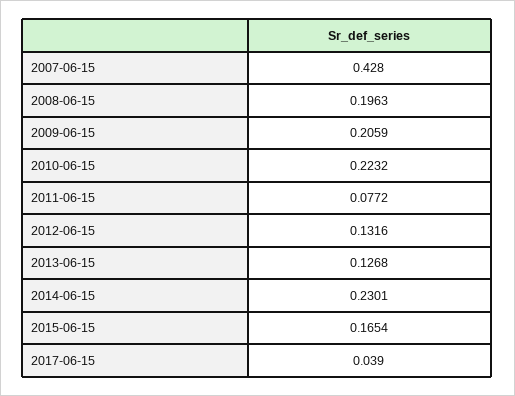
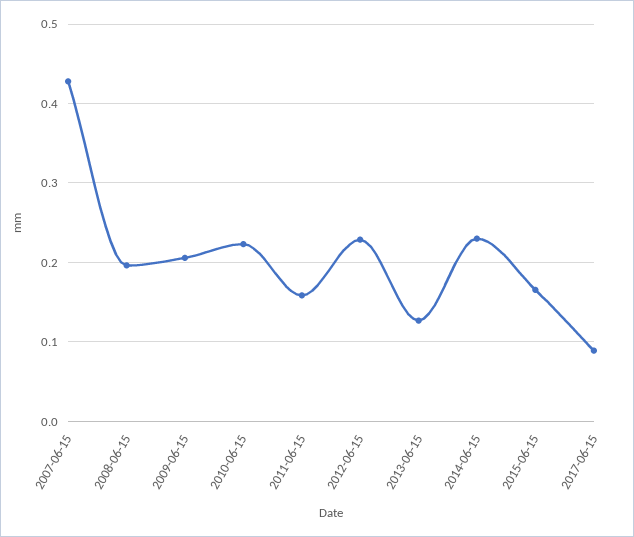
  {
    "2007-06-15": 0.428,
    "2008-06-15": 0.1963,
    "2009-06-15": 0.2059,
    "2010-06-15": 0.2232,
-   "2011-06-15": 0.0772,
+   "2011-06-15": 0.16,
-   "2012-06-15": 0.1316,
+   "2012-06-15": 0.23,
    "2013-06-15": 0.1268,
    "2014-06-15": 0.2301,
    "2015-06-15": 0.1654,
-   "2017-06-15": 0.039
+   "2017-06-15": 0.09
  }

